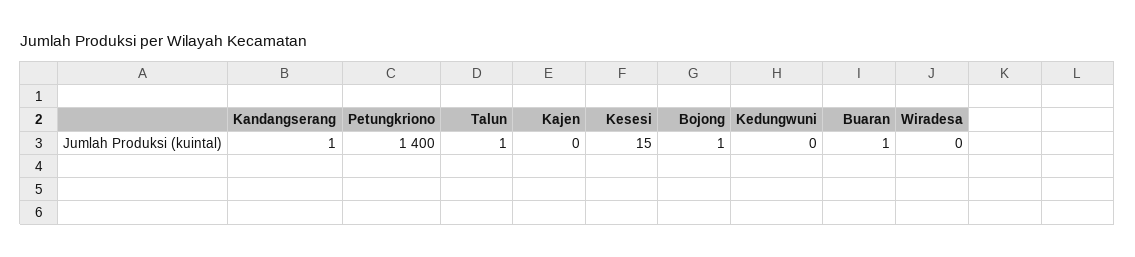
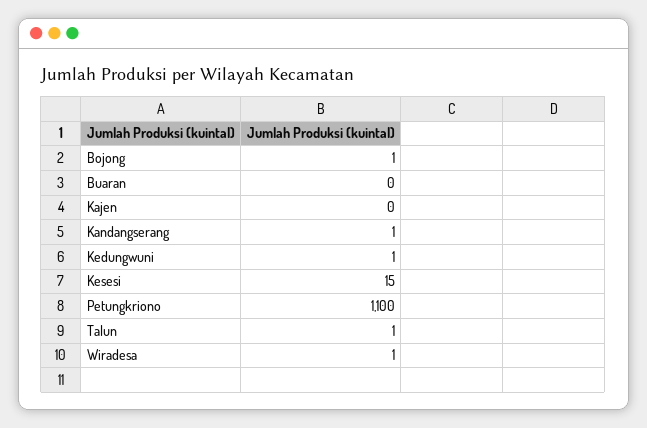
  {
    "Kandangserang": 1,
-   "Petungkriono": 1400,
+   "Petungkriono": 1100,
    "Talun": 1,
    "Kajen": 0,
    "Kesesi": 15,
    "Bojong": 1,
-   "Kedungwuni": 0,
+   "Kedungwuni": 1,
-   "Buaran": 1,
+   "Buaran": 0,
-   "Wiradesa": 0
+   "Wiradesa": 1
  }

